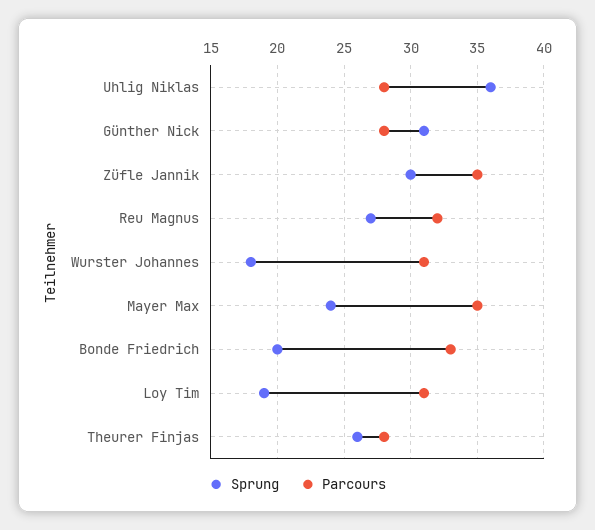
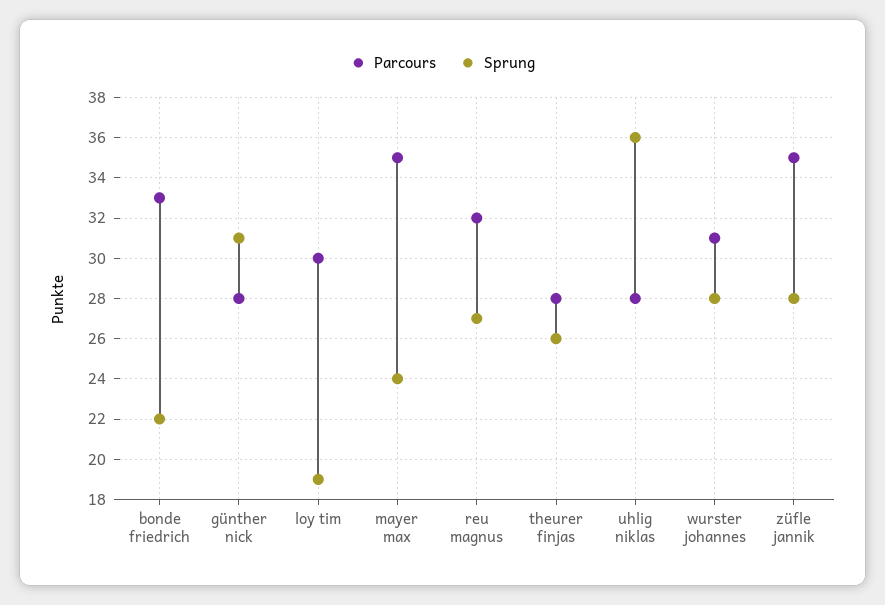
  {
    "Sprung": {
      "Uhlig Niklas": 36,
      "Günther Nick": 31,
-     "Züfle Jannik": 30,
+     "Züfle Jannik": 28,
      "Reu Magnus": 27,
-     "Wurster Johannes": 18,
+     "Wurster Johannes": 28,
      "Mayer Max": 24,
-     "Bonde Friedrich": 20,
+     "Bonde Friedrich": 22,
      "Loy Tim": 19,
      "Theurer Finjas": 26
    },
    "Parcours": {
      "Uhlig Niklas": 28,
      "Günther Nick": 28,
      "Züfle Jannik": 35,
      "Reu Magnus": 32,
      "Wurster Johannes": 31,
      "Mayer Max": 35,
      "Bonde Friedrich": 33,
-     "Loy Tim": 31,
+     "Loy Tim": 30,
      "Theurer Finjas": 28
    }
  }

